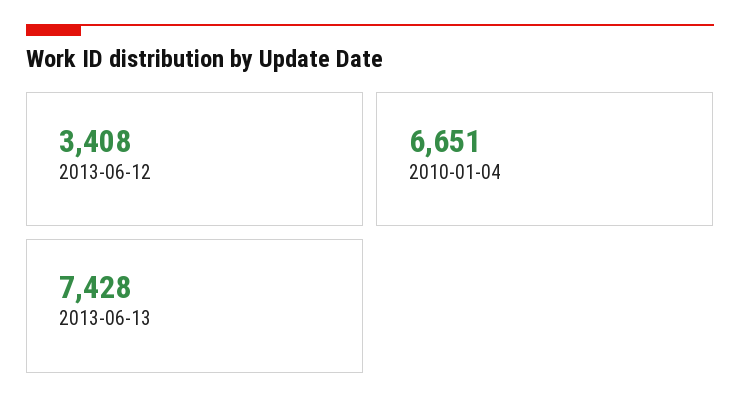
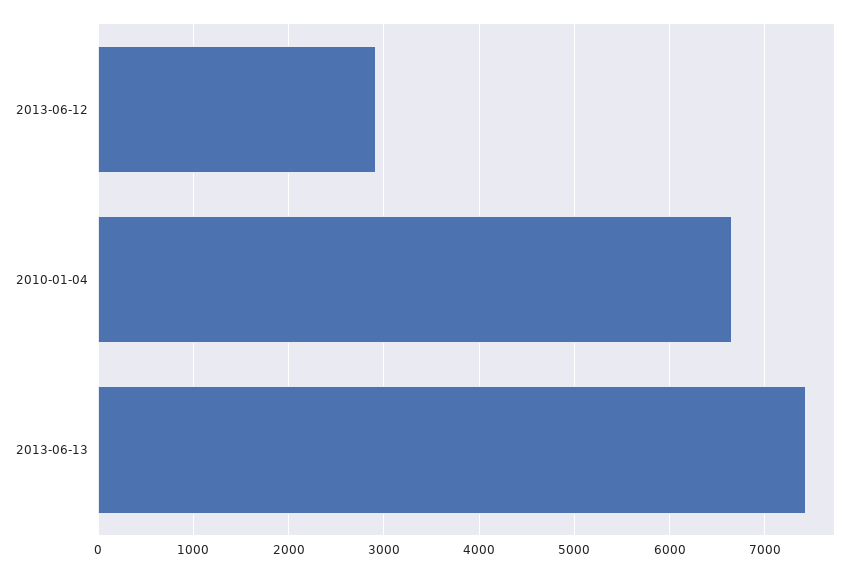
  {
-   "2013-06-12": 3408,
+   "2013-06-12": 2900,
    "2010-01-04": 6651,
    "2013-06-13": 7428
  }

